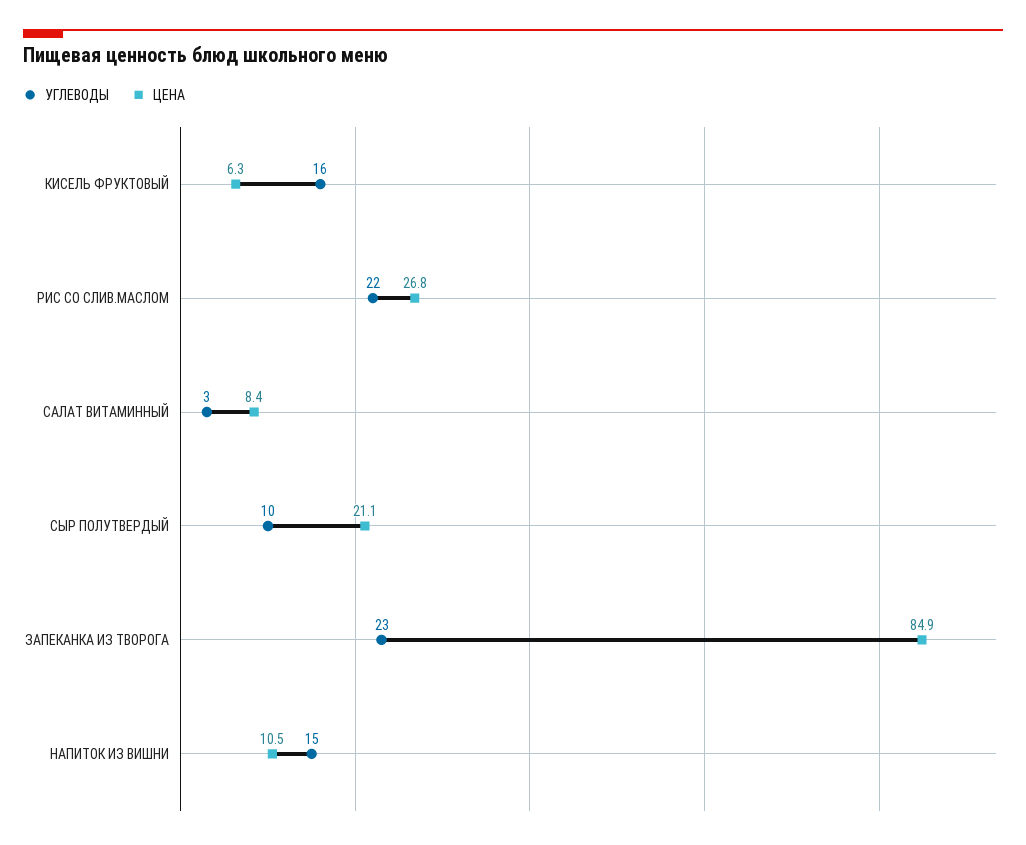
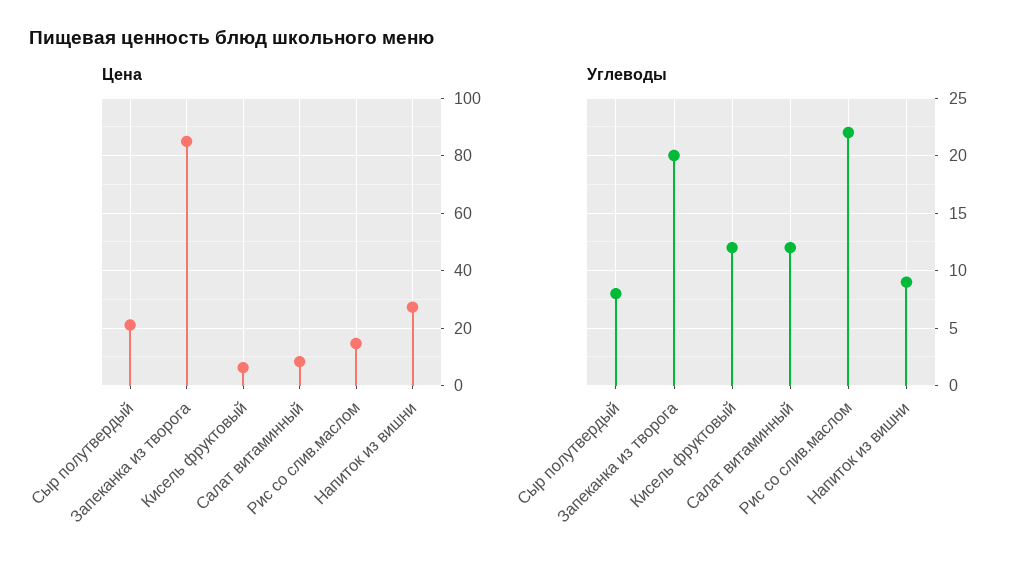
  {
    "УГЛЕВОДЫ": {
-     "КИСЕЛЬ ФРУКТОВЫЙ": 16,
+     "КИСЕЛЬ ФРУКТОВЫЙ": 12,
      "РИС СО СЛИВ.МАСЛОМ": 22,
-     "САЛАТ ВИТАМИННЫЙ": 3,
+     "САЛАТ ВИТАМИННЫЙ": 12,
-     "СЫР ПОЛУТВЕРДЫЙ": 10,
+     "СЫР ПОЛУТВЕРДЫЙ": 8,
-     "ЗАПЕКАНКА ИЗ ТВОРОГА": 23,
+     "ЗАПЕКАНКА ИЗ ТВОРОГА": 20,
-     "НАПИТОК ИЗ ВИШНИ": 15
+     "НАПИТОК ИЗ ВИШНИ": 9
    },
    "ЦЕНА": {
      "КИСЕЛЬ ФРУКТОВЫЙ": 6.3,
-     "РИС СО СЛИВ.МАСЛОМ": 26.8,
+     "РИС СО СЛИВ.МАСЛОМ": 15,
      "САЛАТ ВИТАМИННЫЙ": 8.4,
      "СЫР ПОЛУТВЕРДЫЙ": 21.1,
      "ЗАПЕКАНКА ИЗ ТВОРОГА": 84.9,
-     "НАПИТОК ИЗ ВИШНИ": 10.5
+     "НАПИТОК ИЗ ВИШНИ": 27.5
    }
  }

